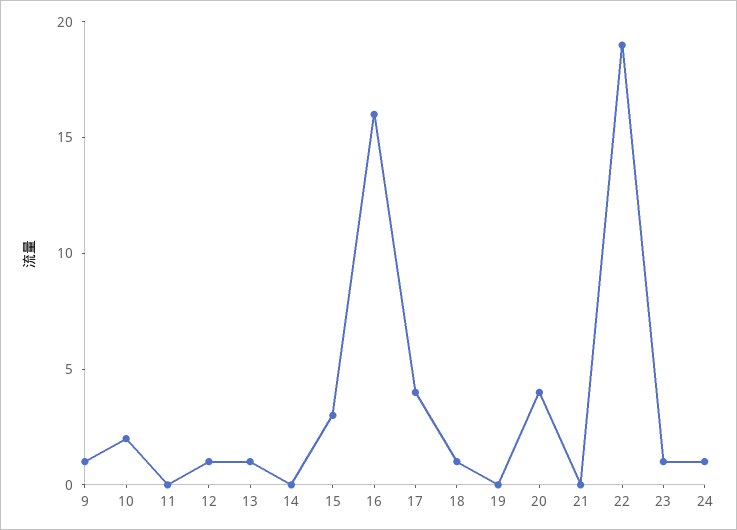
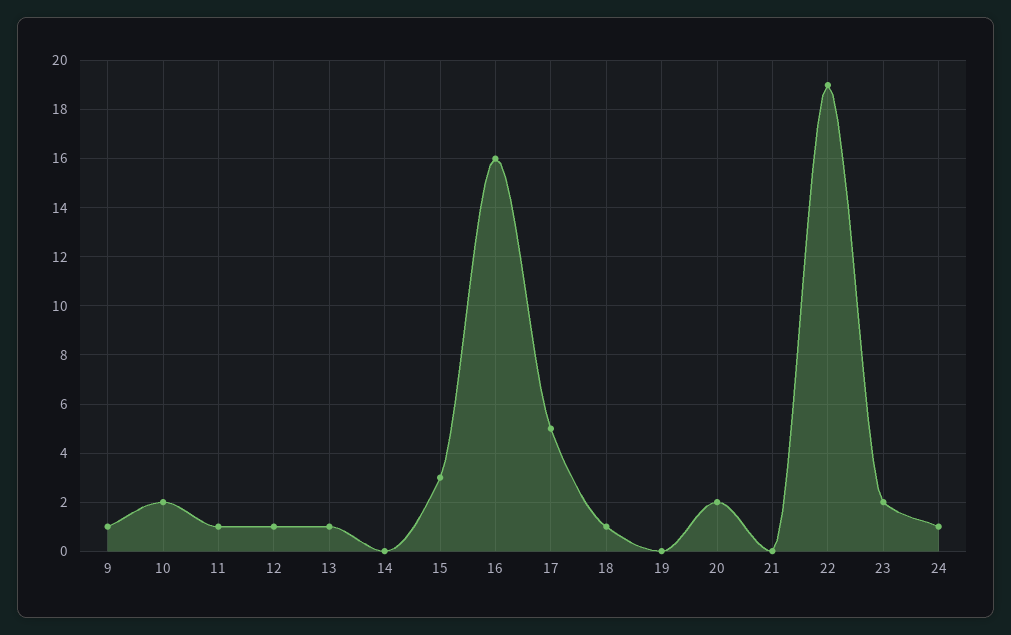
  {
    "9": 1,
    "10": 2,
-   "11": 0,
+   "11": 1,
    "12": 1,
    "13": 1,
    "14": 0,
    "15": 3,
    "16": 16,
-   "17": 4,
+   "17": 5,
    "18": 1,
    "19": 0,
-   "20": 4,
+   "20": 2,
    "21": 0,
    "22": 19,
-   "23": 1,
+   "23": 2,
    "24": 1
  }

